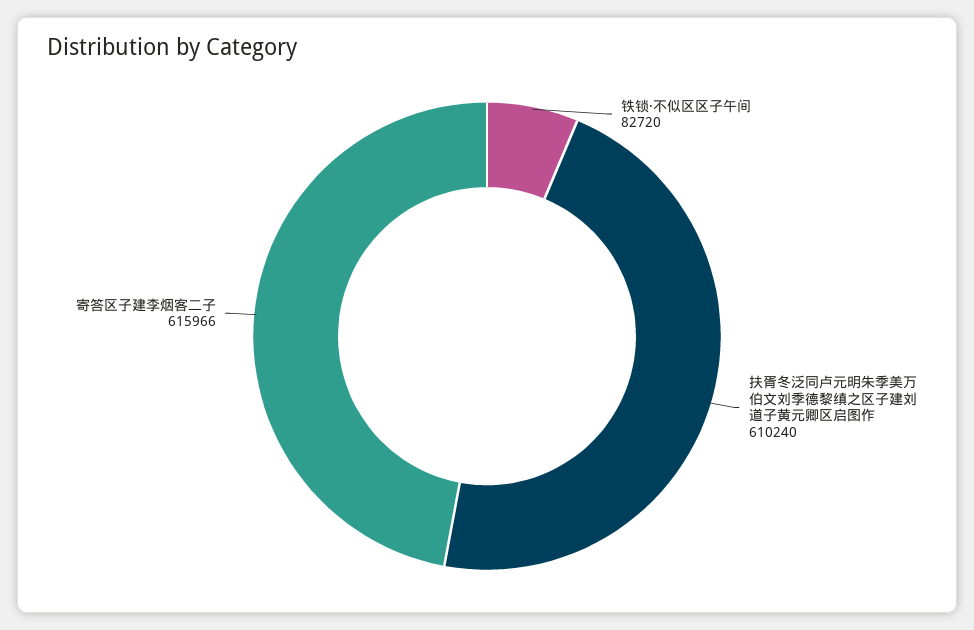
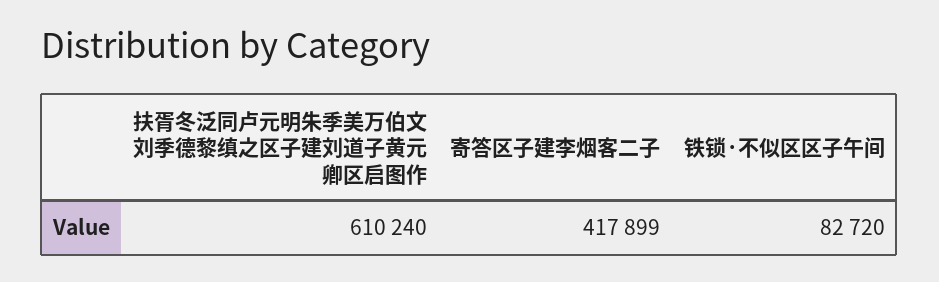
  {
    "铁锁·不似区区子午间": 82720,
    "扶胥冬泛同卢元明朱季美万伯文刘季德黎缜之区子建刘道子黄元卿区启图作": 610240,
-   "寄答区子建李烟客二子": 615966
+   "寄答区子建李烟客二子": 417899
  }

